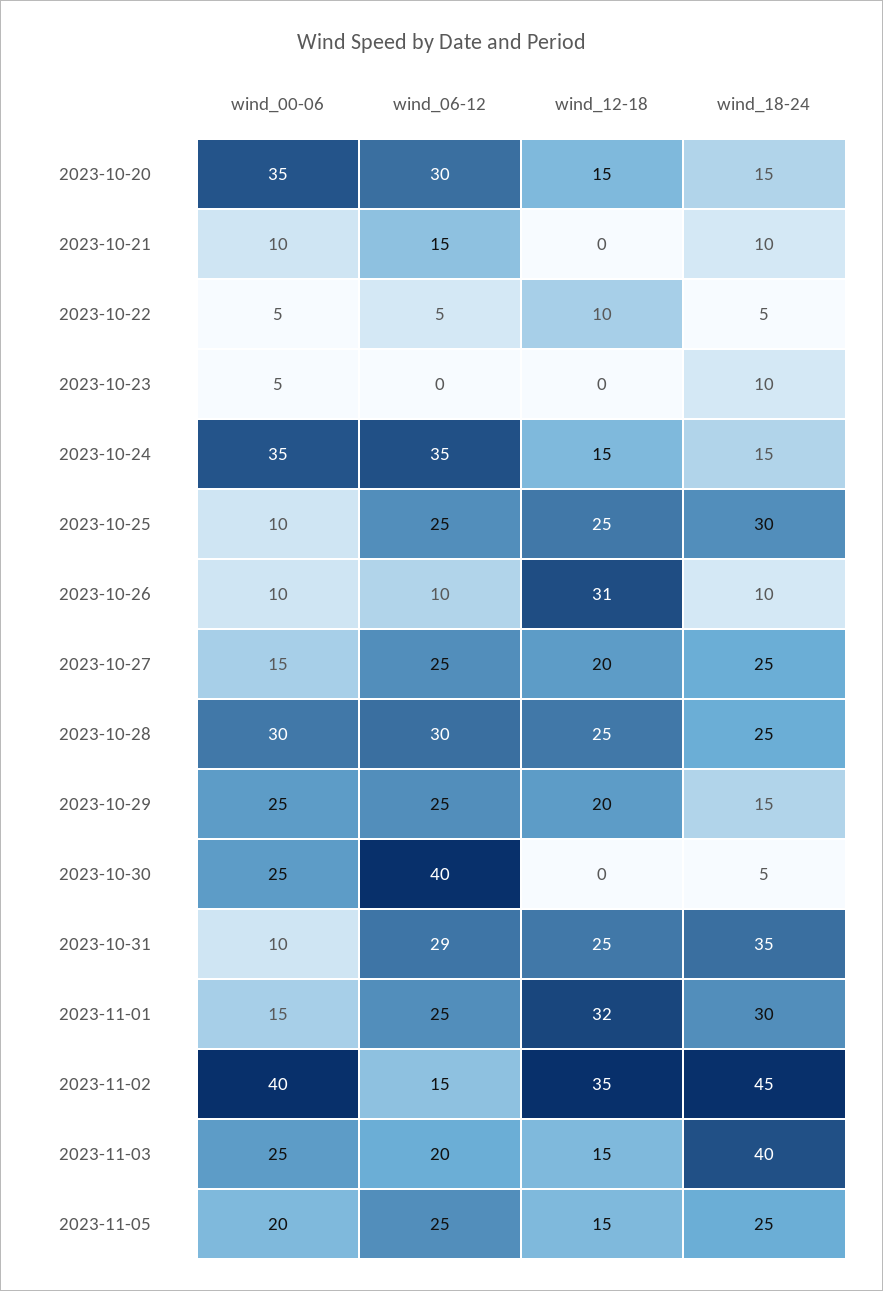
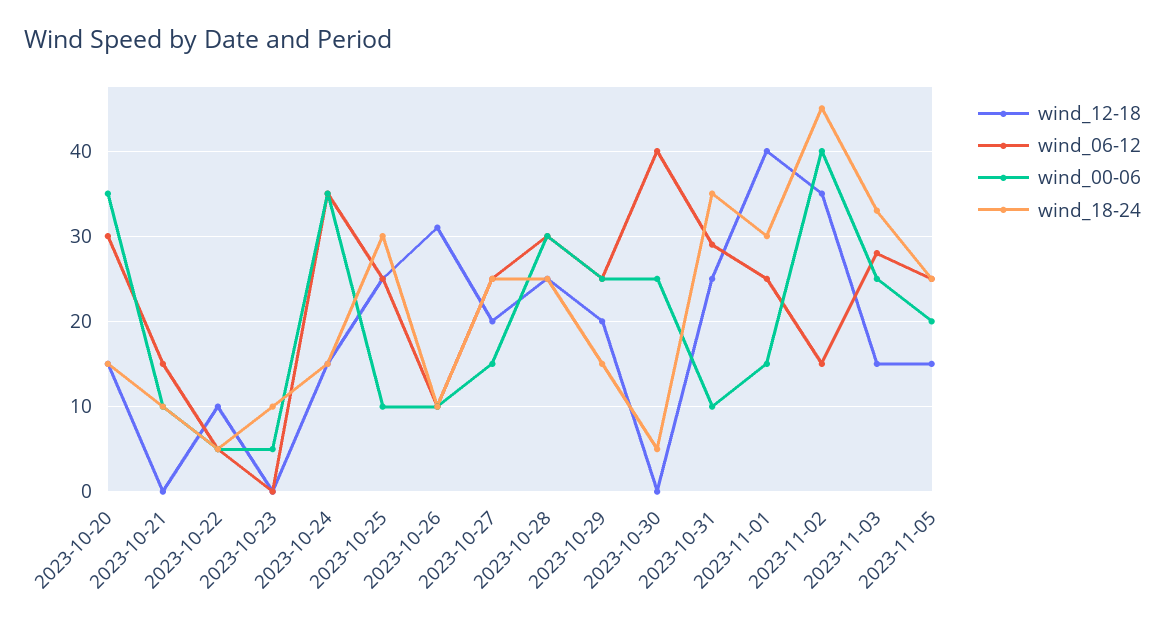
  {
    "wind_00-06": {
      "2023-10-20": 35,
      "2023-10-21": 10,
      "2023-10-22": 5,
      "2023-10-23": 5,
      "2023-10-24": 35,
      "2023-10-25": 10,
      "2023-10-26": 10,
      "2023-10-27": 15,
      "2023-10-28": 30,
      "2023-10-29": 25,
      "2023-10-30": 25,
      "2023-10-31": 10,
      "2023-11-01": 15,
      "2023-11-02": 40,
      "2023-11-03": 25,
      "2023-11-05": 20
    },
    "wind_06-12": {
      "2023-10-20": 30,
      "2023-10-21": 15,
      "2023-10-22": 5,
      "2023-10-23": 0,
      "2023-10-24": 35,
      "2023-10-25": 25,
      "2023-10-26": 10,
      "2023-10-27": 25,
      "2023-10-28": 30,
      "2023-10-29": 25,
      "2023-10-30": 40,
      "2023-10-31": 29,
      "2023-11-01": 25,
      "2023-11-02": 15,
-     "2023-11-03": 20,
+     "2023-11-03": 28,
      "2023-11-05": 25
    },
    "wind_12-18": {
      "2023-10-20": 15,
      "2023-10-21": 0,
      "2023-10-22": 10,
      "2023-10-23": 0,
      "2023-10-24": 15,
      "2023-10-25": 25,
      "2023-10-26": 31,
      "2023-10-27": 20,
      "2023-10-28": 25,
      "2023-10-29": 20,
      "2023-10-30": 0,
      "2023-10-31": 25,
-     "2023-11-01": 32,
+     "2023-11-01": 40,
      "2023-11-02": 35,
      "2023-11-03": 15,
      "2023-11-05": 15
    },
    "wind_18-24": {
      "2023-10-20": 15,
      "2023-10-21": 10,
      "2023-10-22": 5,
      "2023-10-23": 10,
      "2023-10-24": 15,
      "2023-10-25": 30,
      "2023-10-26": 10,
      "2023-10-27": 25,
      "2023-10-28": 25,
      "2023-10-29": 15,
      "2023-10-30": 5,
      "2023-10-31": 35,
      "2023-11-01": 30,
      "2023-11-02": 45,
-     "2023-11-03": 40,
+     "2023-11-03": 33,
      "2023-11-05": 25
    }
  }

